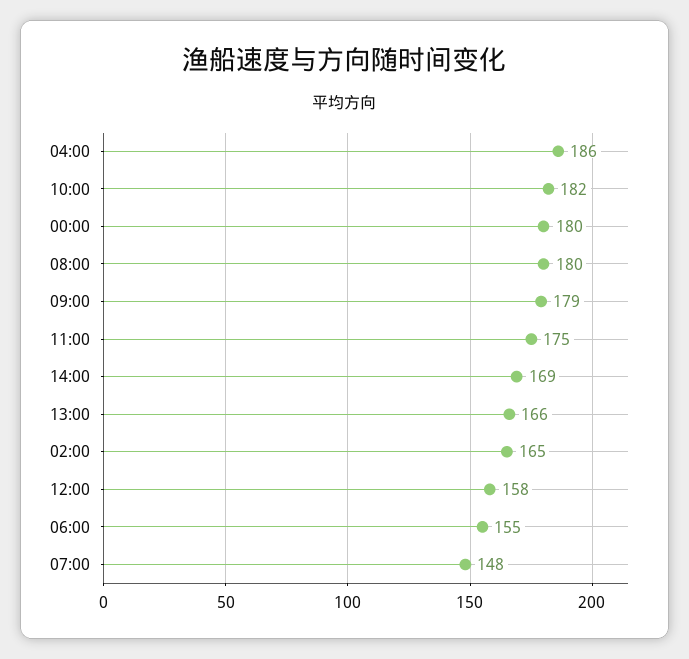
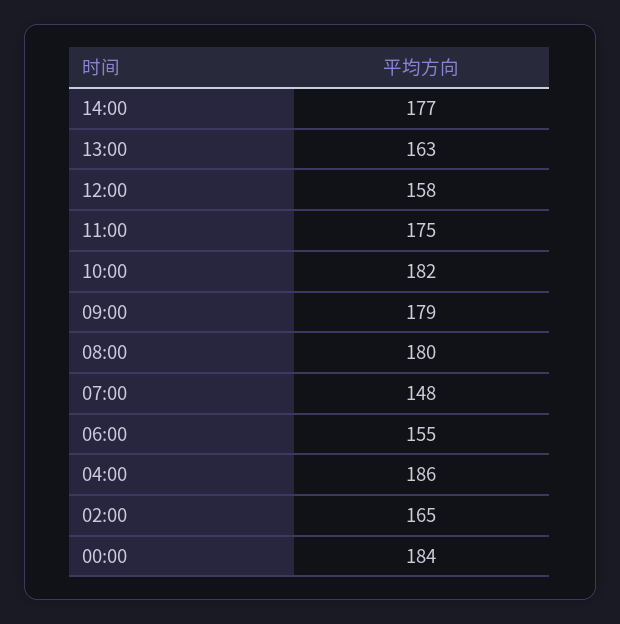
  {
    "04:00": 186,
    "10:00": 182,
-   "00:00": 180,
+   "00:00": 184,
    "08:00": 180,
    "09:00": 179,
    "11:00": 175,
-   "14:00": 169,
+   "14:00": 177,
-   "13:00": 166,
+   "13:00": 163,
    "02:00": 165,
    "12:00": 158,
    "06:00": 155,
    "07:00": 148
  }

